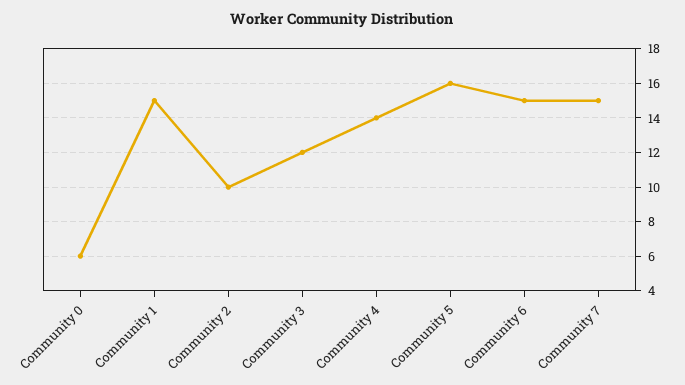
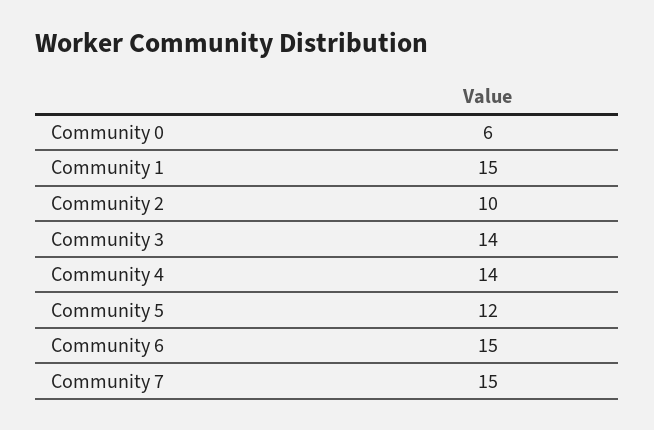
  {
    "Community 0": 6,
    "Community 1": 15,
    "Community 2": 10,
-   "Community 3": 12,
+   "Community 3": 14,
    "Community 4": 14,
-   "Community 5": 16,
+   "Community 5": 12,
    "Community 6": 15,
    "Community 7": 15
  }

